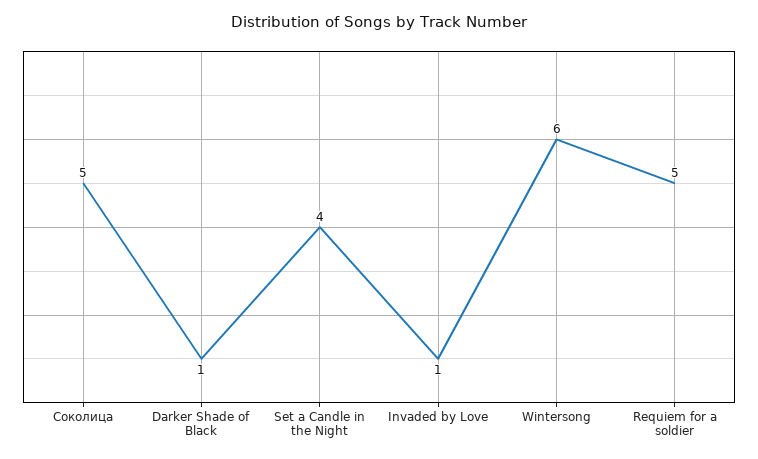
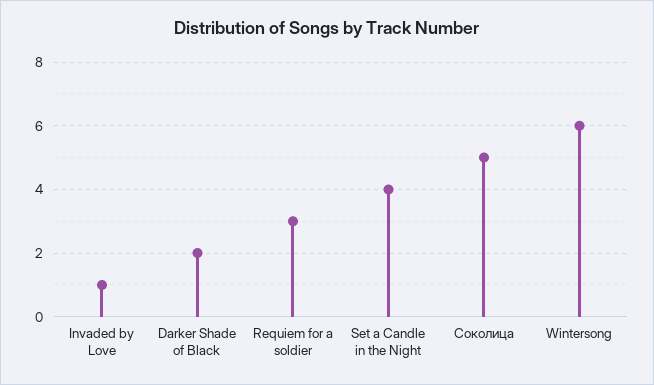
  {
    "Соколица": 5,
-   "Darker Shade of Black": 1,
+   "Darker Shade of Black": 2,
    "Set a Candle in the Night": 4,
    "Invaded by Love": 1,
    "Wintersong": 6,
-   "Requiem for a soldier": 5
+   "Requiem for a soldier": 3
  }

